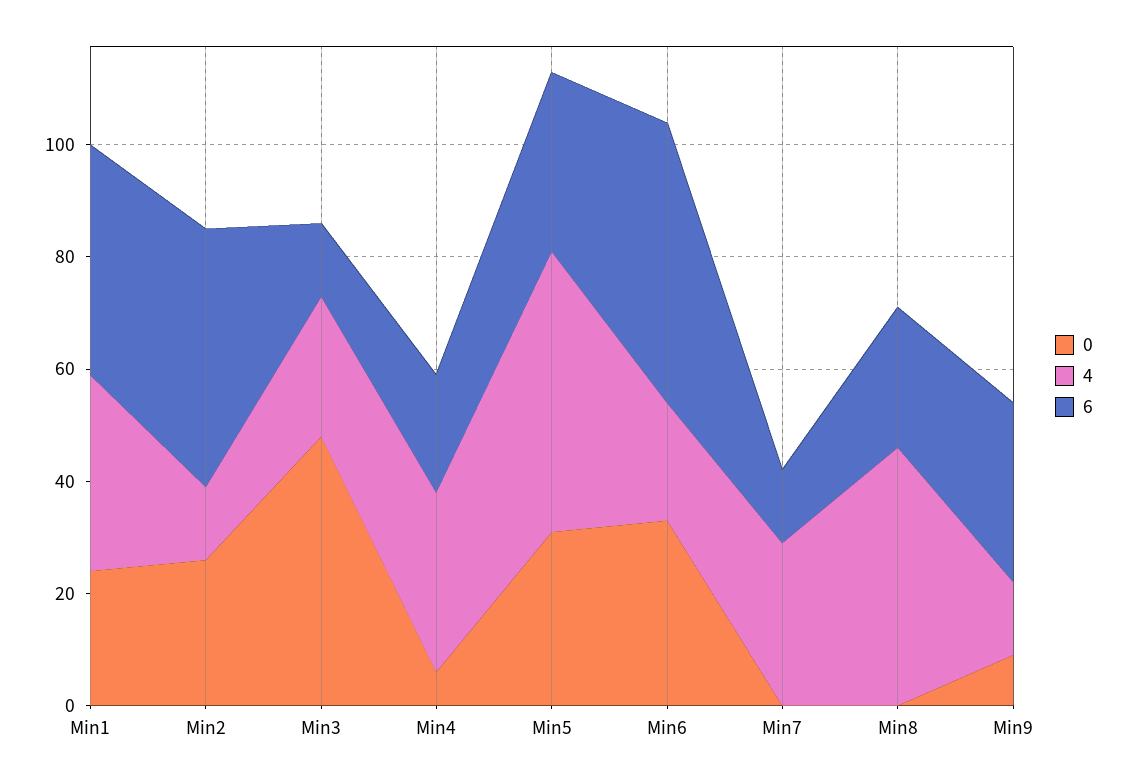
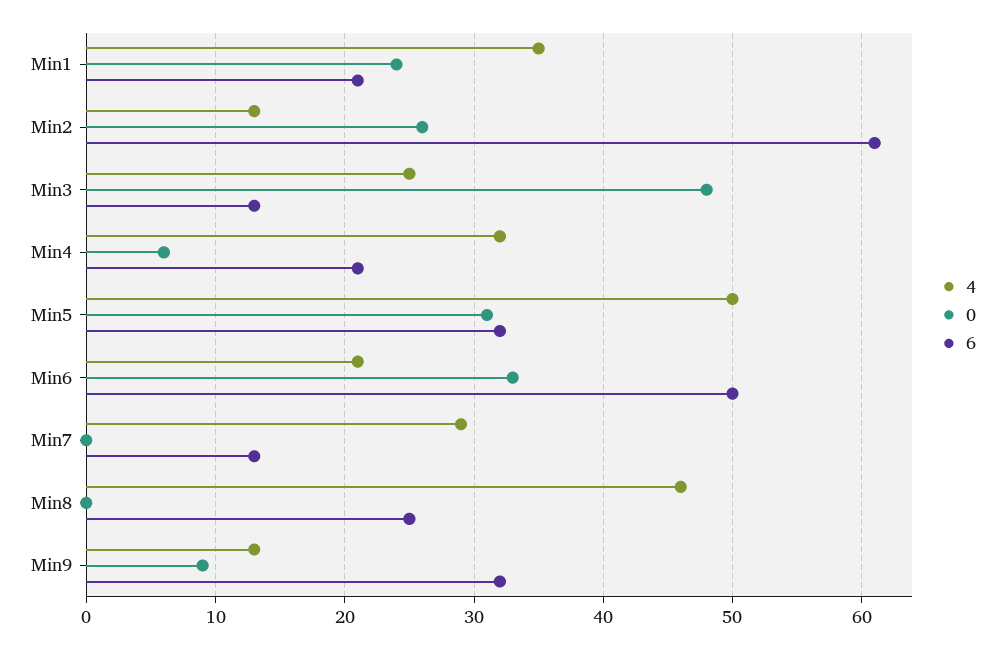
  {
    "0": {
      "Min1": 24,
      "Min2": 26,
      "Min3": 48,
      "Min4": 6,
      "Min5": 31,
      "Min6": 33,
      "Min7": 0,
      "Min8": 0,
      "Min9": 9
    },
    "4": {
      "Min1": 35,
      "Min2": 13,
      "Min3": 25,
      "Min4": 32,
      "Min5": 50,
      "Min6": 21,
      "Min7": 29,
      "Min8": 46,
      "Min9": 13
    },
    "6": {
-     "Min1": 40,
+     "Min1": 21,
-     "Min2": 45,
+     "Min2": 61,
      "Min3": 13,
      "Min4": 21,
      "Min5": 32,
      "Min6": 50,
      "Min7": 13,
      "Min8": 25,
      "Min9": 32
    }
  }

